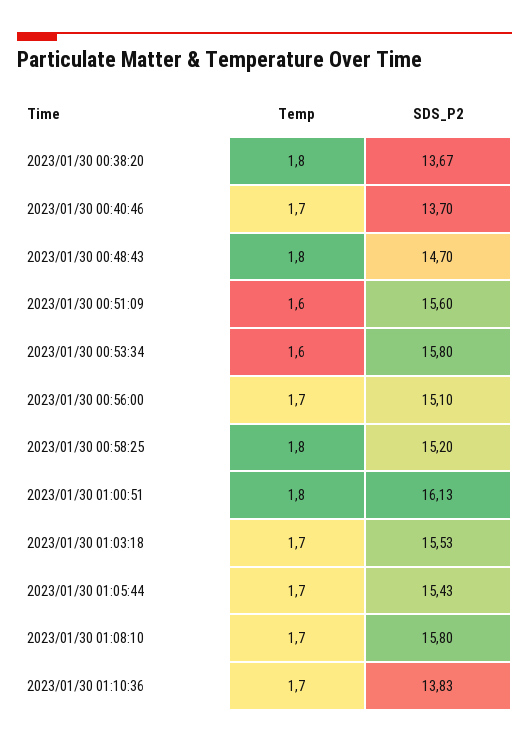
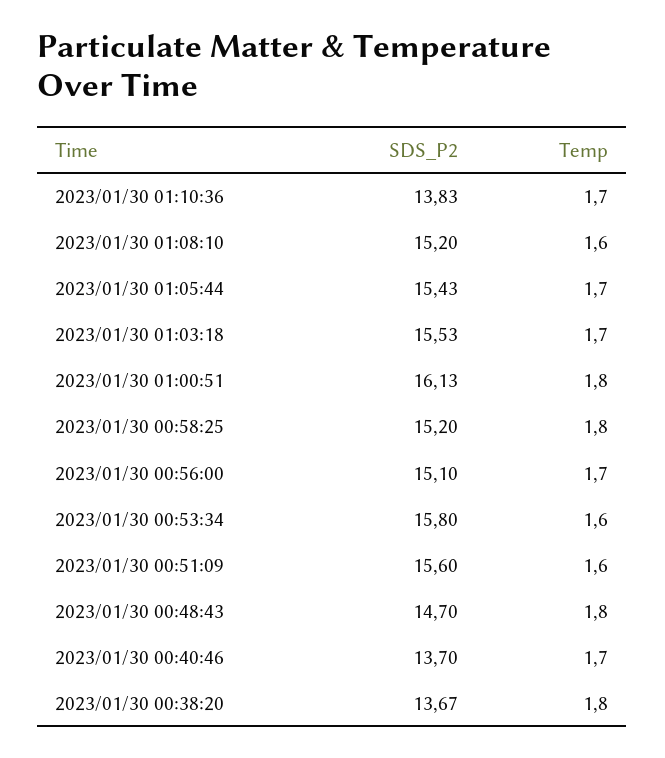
  {
    "Temp": {
      "2023/01/30 00:38:20": 1.8,
      "2023/01/30 00:40:46": 1.7,
      "2023/01/30 00:48:43": 1.8,
      "2023/01/30 00:51:09": 1.6,
      "2023/01/30 00:53:34": 1.6,
      "2023/01/30 00:56:00": 1.7,
      "2023/01/30 00:58:25": 1.8,
      "2023/01/30 01:00:51": 1.8,
      "2023/01/30 01:03:18": 1.7,
      "2023/01/30 01:05:44": 1.7,
-     "2023/01/30 01:08:10": 1.7,
+     "2023/01/30 01:08:10": 1.6,
      "2023/01/30 01:10:36": 1.7
    },
    "SDS_P2": {
      "2023/01/30 00:38:20": 13.67,
      "2023/01/30 00:40:46": 13.7,
      "2023/01/30 00:48:43": 14.7,
      "2023/01/30 00:51:09": 15.6,
      "2023/01/30 00:53:34": 15.8,
      "2023/01/30 00:56:00": 15.1,
      "2023/01/30 00:58:25": 15.2,
      "2023/01/30 01:00:51": 16.13,
      "2023/01/30 01:03:18": 15.53,
      "2023/01/30 01:05:44": 15.43,
-     "2023/01/30 01:08:10": 15.8,
+     "2023/01/30 01:08:10": 15.2,
      "2023/01/30 01:10:36": 13.83
    }
  }

